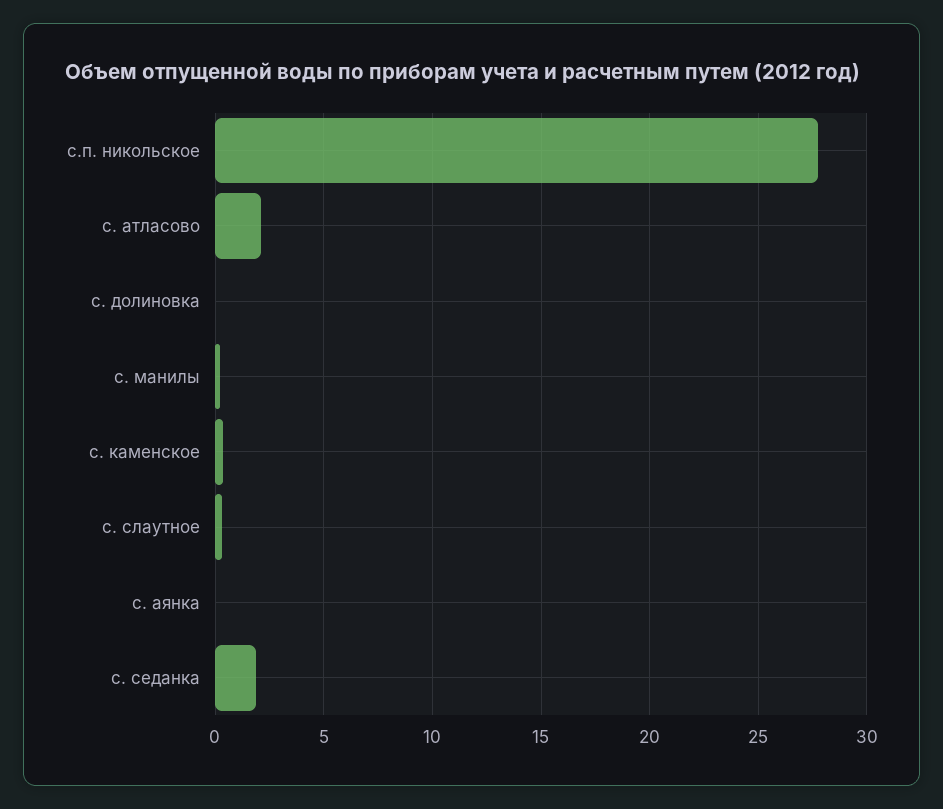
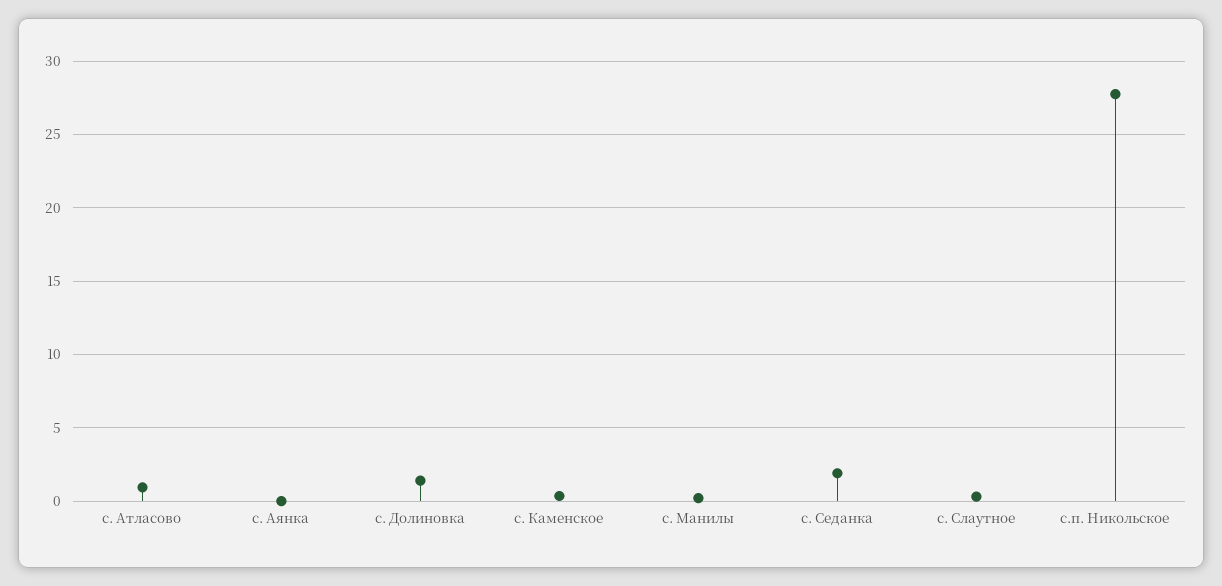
  {
    "с.п. никольское": 28,
-   "с. атласово": 2,
+   "с. атласово": 1,
-   "с. долиновка": 0,
+   "с. долиновка": 1.5,
    "с. манилы": 0,
    "с. каменское": 0.5,
    "с. слаутное": 0.5,
    "с. аянка": 0,
    "с. седанка": 2
  }

